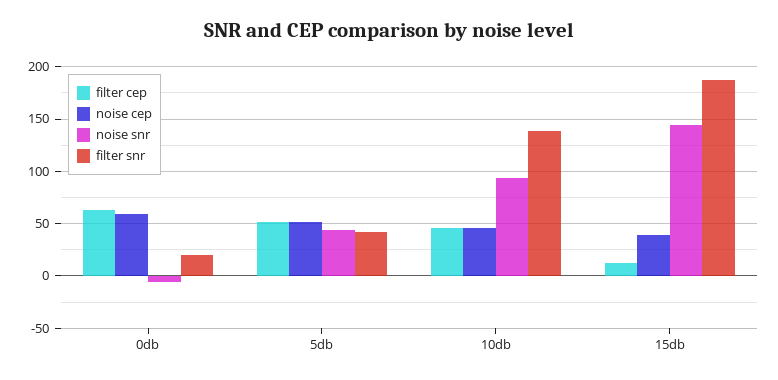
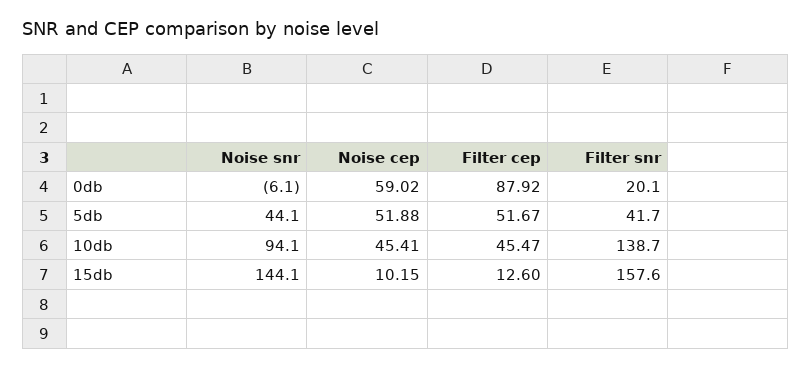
  {
    "filter cep": {
-     "0db": 60,
+     "0db": 87.92,
      "5db": 51.67,
      "10db": 45.47,
      "15db": 12.6
    },
    "noise cep": {
      "0db": 59.02,
      "5db": 51.88,
      "10db": 45.41,
-     "15db": 40
+     "15db": 10.15
    },
    "noise snr": {
      "0db": -6.1,
      "5db": 44.1,
      "10db": 94.1,
      "15db": 144.1
    },
    "filter snr": {
      "0db": 20.1,
      "5db": 41.7,
      "10db": 138.7,
-     "15db": 190
+     "15db": 157.6
    }
  }

